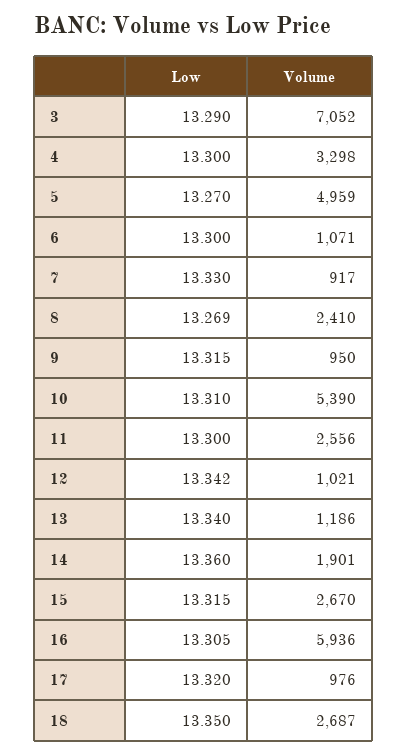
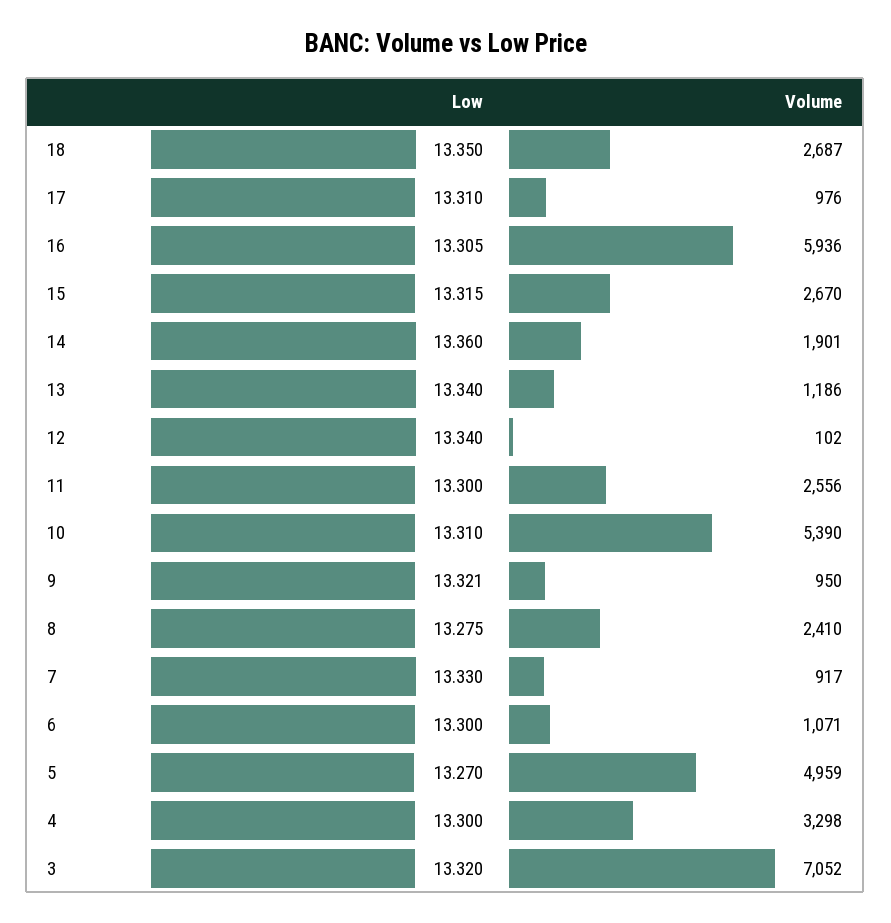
  {
    "Low": {
-     "3": 13.29,
+     "3": 13.32,
      "4": 13.3,
      "5": 13.27,
      "6": 13.3,
      "7": 13.33,
-     "8": 13.269,
+     "8": 13.275,
-     "9": 13.315,
+     "9": 13.321,
      "10": 13.31,
      "11": 13.3,
-     "12": 13.342,
+     "12": 13.34,
      "13": 13.34,
      "14": 13.36,
      "15": 13.315,
      "16": 13.305,
-     "17": 13.32,
+     "17": 13.31,
      "18": 13.35
    },
    "Volume": {
      "3": 7052,
      "4": 3298,
      "5": 4959,
      "6": 1071,
      "7": 917,
      "8": 2410,
      "9": 950,
      "10": 5390,
      "11": 2556,
-     "12": 1021,
+     "12": 102,
      "13": 1186,
      "14": 1901,
      "15": 2670,
      "16": 5936,
      "17": 976,
      "18": 2687
    }
  }

